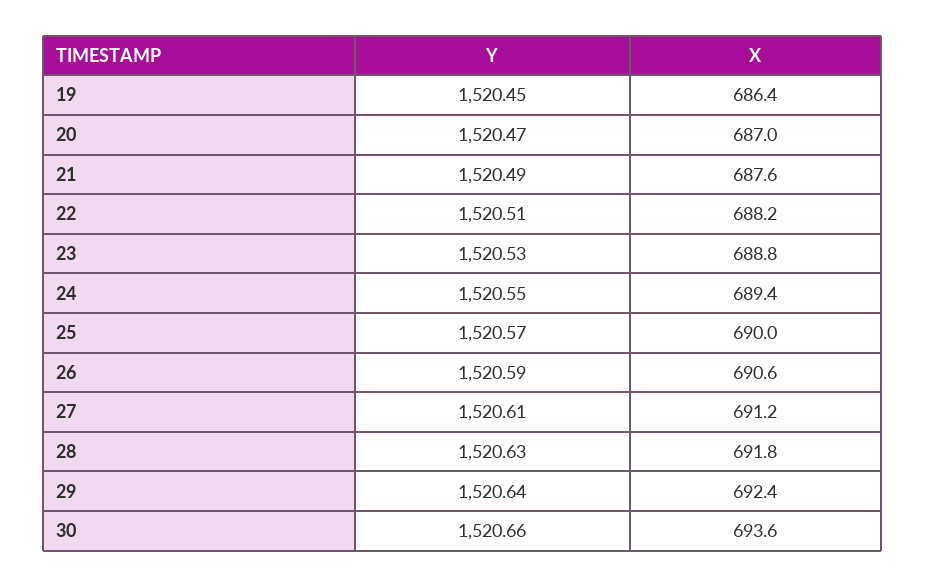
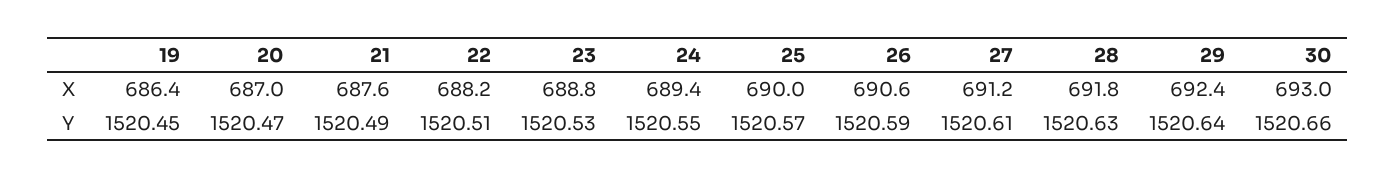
  {
    "Y": {
      "19": 1520.45,
      "20": 1520.47,
      "21": 1520.49,
      "22": 1520.51,
      "23": 1520.53,
      "24": 1520.55,
      "25": 1520.57,
      "26": 1520.59,
      "27": 1520.61,
      "28": 1520.63,
      "29": 1520.64,
      "30": 1520.66
    },
    "X": {
      "19": 686.4,
      "20": 687,
      "21": 687.6,
      "22": 688.2,
      "23": 688.8,
      "24": 689.4,
      "25": 690,
      "26": 690.6,
      "27": 691.2,
      "28": 691.8,
      "29": 692.4,
-     "30": 693.6
+     "30": 693
    }
  }

